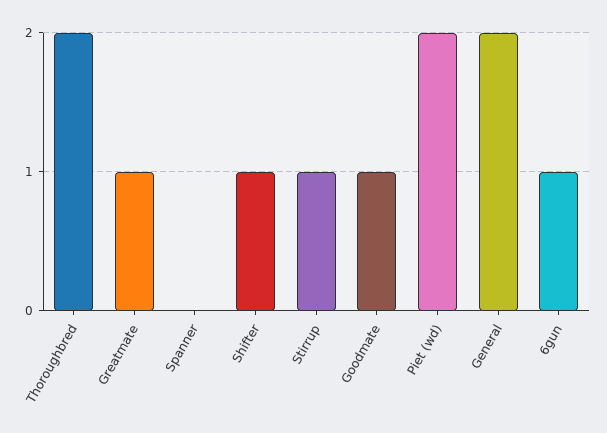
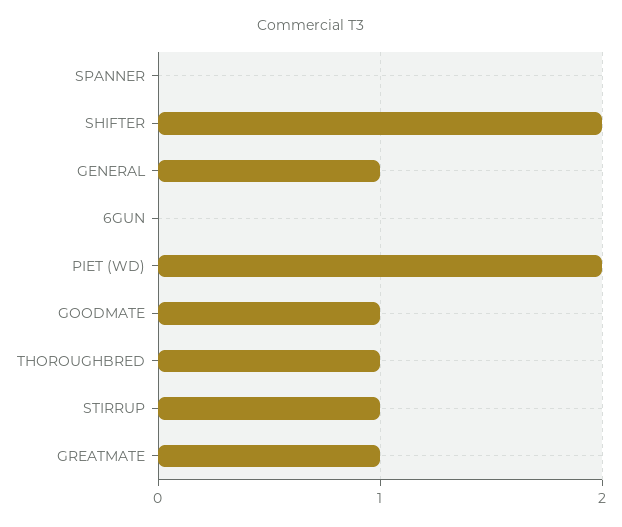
  {
-   "Thoroughbred": 2,
+   "Thoroughbred": 1,
    "Greatmate": 1,
    "Spanner": 0,
-   "Shifter": 1,
+   "Shifter": 2,
    "Stirrup": 1,
    "Goodmate": 1,
    "Piet (wd)": 2,
-   "General": 2,
+   "General": 1,
-   "6gun": 1
+   "6gun": 0
  }

